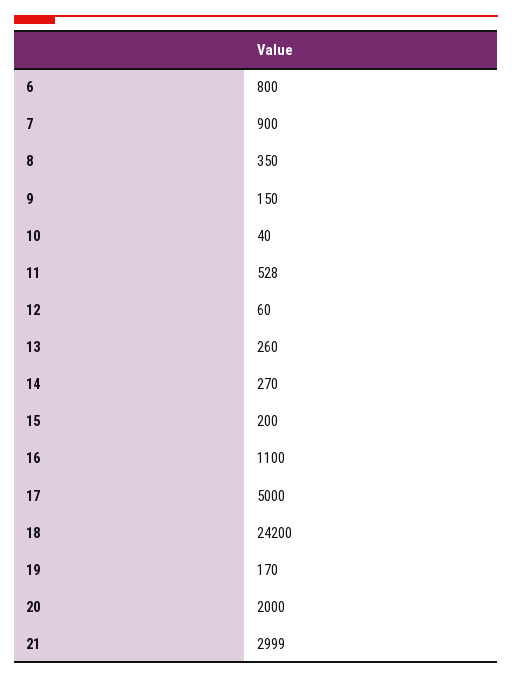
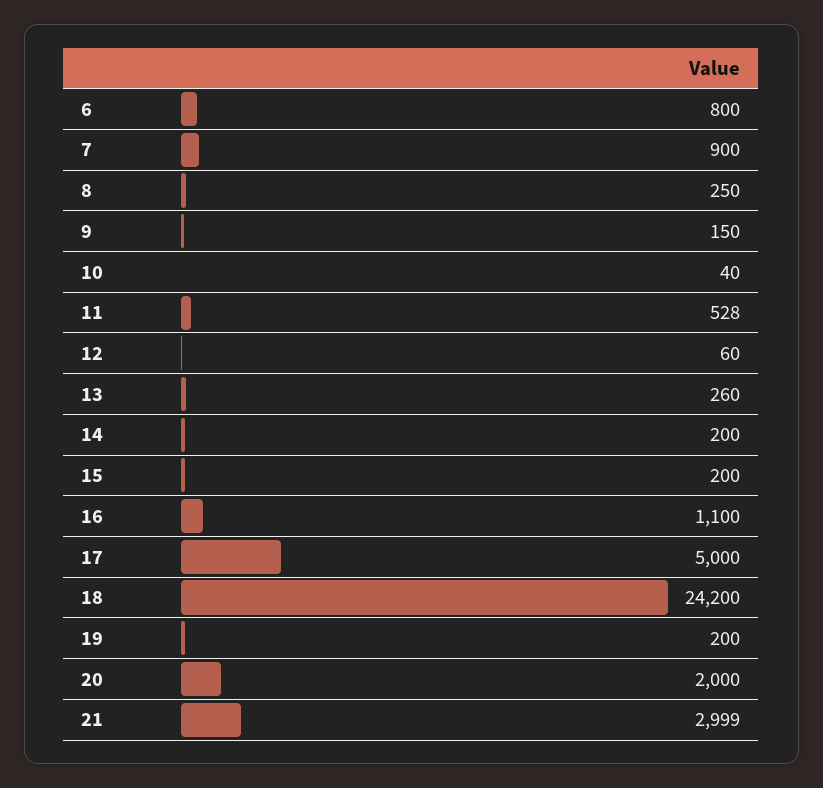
  {
    "6": 800,
    "7": 900,
-   "8": 350,
+   "8": 250,
    "9": 150,
    "10": 40,
    "11": 528,
    "12": 60,
    "13": 260,
-   "14": 270,
+   "14": 200,
    "15": 200,
    "16": 1100,
    "17": 5000,
    "18": 24200,
-   "19": 170,
+   "19": 200,
    "20": 2000,
    "21": 2999
  }

